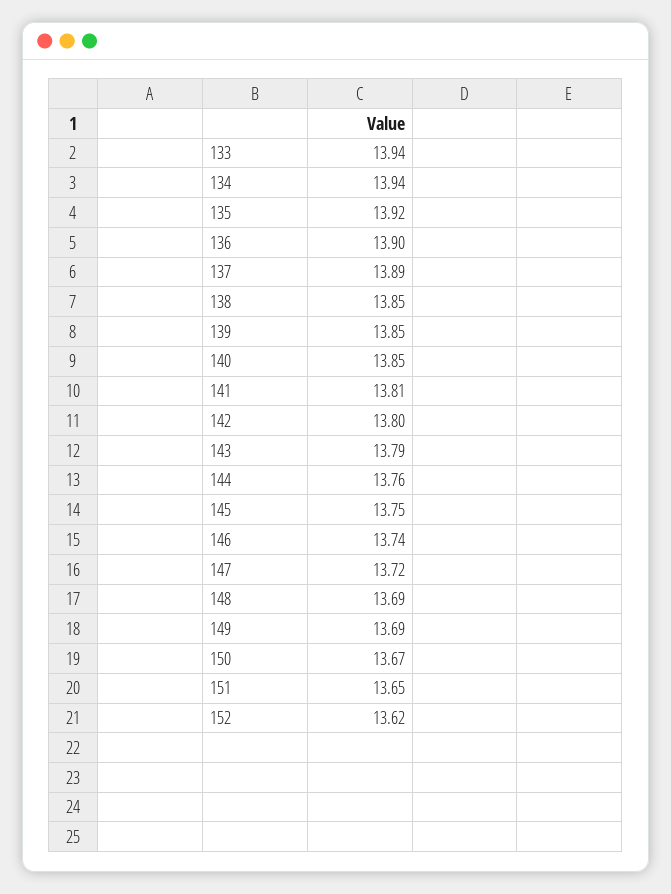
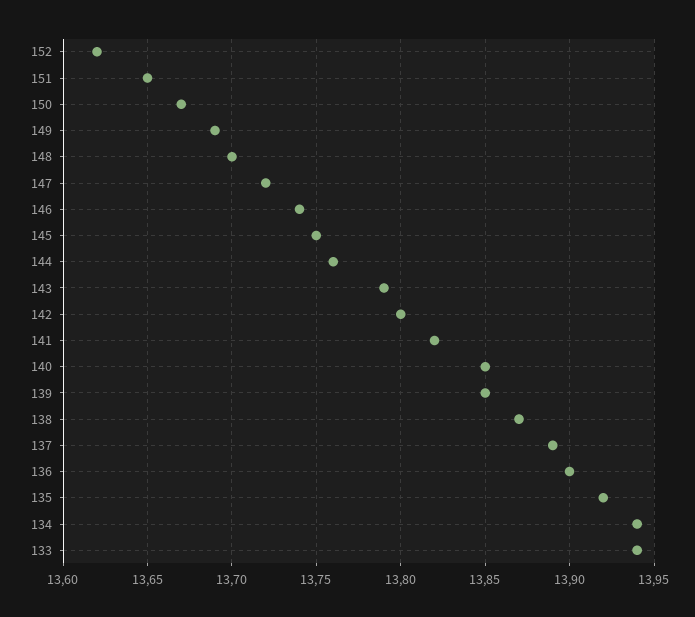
  {
    "133": 13.94,
    "134": 13.94,
    "135": 13.92,
    "136": 13.9,
    "137": 13.89,
-   "138": 13.85,
+   "138": 13.87,
    "139": 13.85,
    "140": 13.85,
-   "141": 13.81,
+   "141": 13.82,
    "142": 13.8,
    "143": 13.79,
    "144": 13.76,
    "145": 13.75,
    "146": 13.74,
    "147": 13.72,
-   "148": 13.69,
+   "148": 13.7,
    "149": 13.69,
    "150": 13.67,
    "151": 13.65,
    "152": 13.62
  }

